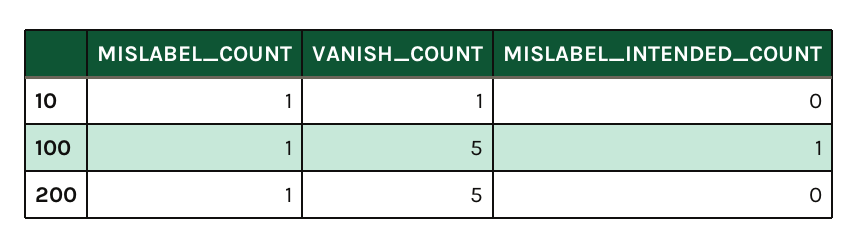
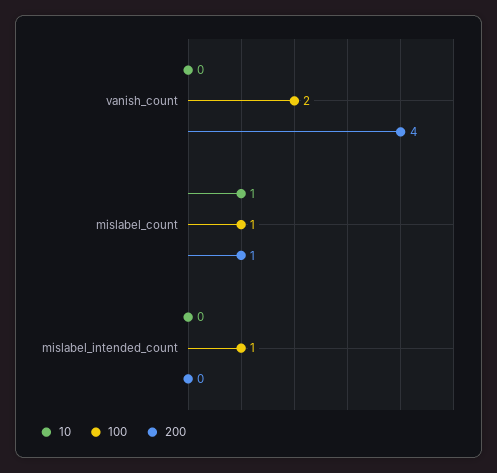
  {
    "10": {
      "MISLABEL_COUNT": 1,
-     "VANISH_COUNT": 1,
+     "VANISH_COUNT": 0,
      "MISLABEL_INTENDED_COUNT": 0
    },
    "100": {
      "MISLABEL_COUNT": 1,
-     "VANISH_COUNT": 5,
+     "VANISH_COUNT": 2,
      "MISLABEL_INTENDED_COUNT": 1
    },
    "200": {
      "MISLABEL_COUNT": 1,
-     "VANISH_COUNT": 5,
+     "VANISH_COUNT": 4,
      "MISLABEL_INTENDED_COUNT": 0
    }
  }

